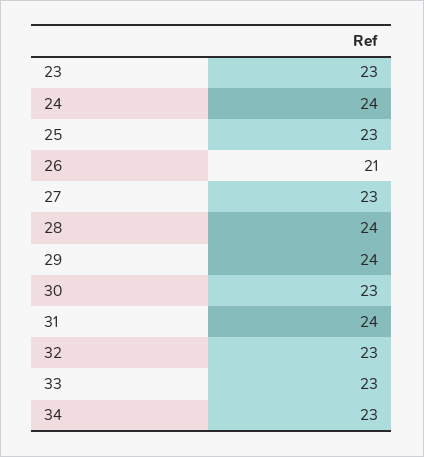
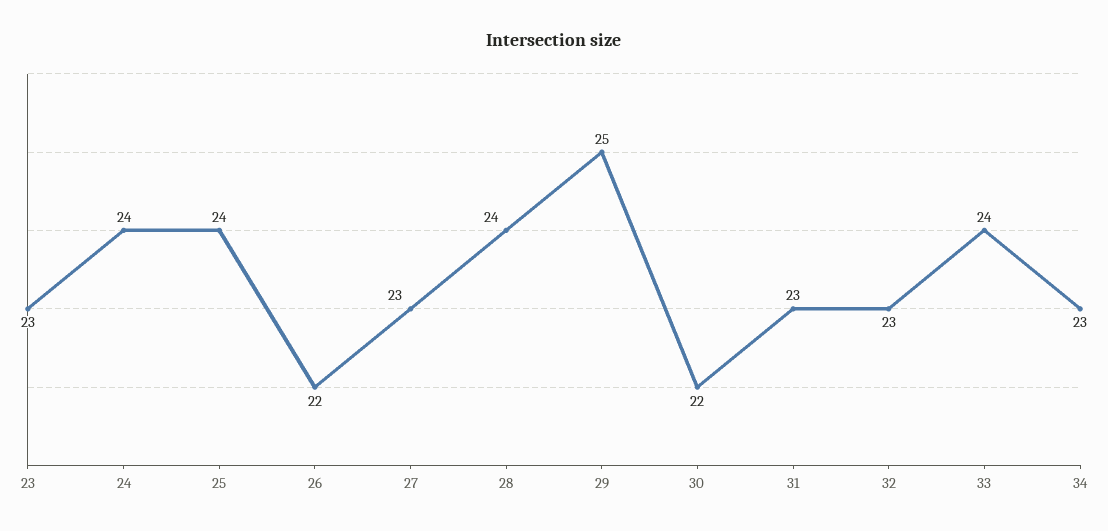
  {
    "23": 23,
    "24": 24,
-   "25": 23,
+   "25": 24,
-   "26": 21,
+   "26": 22,
    "27": 23,
    "28": 24,
-   "29": 24,
+   "29": 25,
-   "30": 23,
+   "30": 22,
-   "31": 24,
+   "31": 23,
    "32": 23,
-   "33": 23,
+   "33": 24,
    "34": 23
  }

